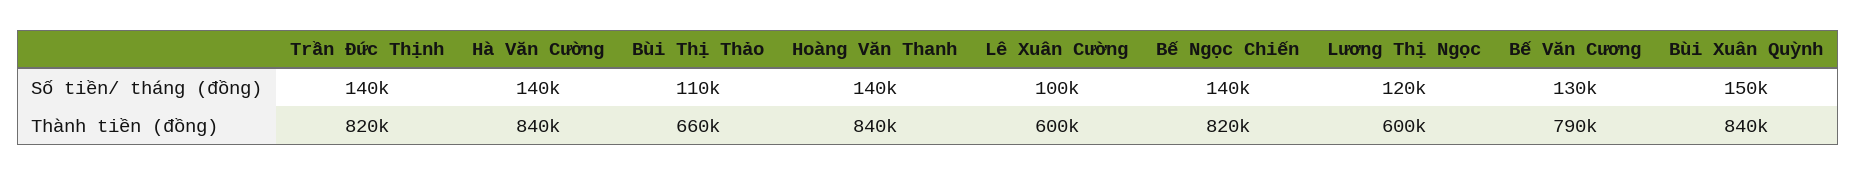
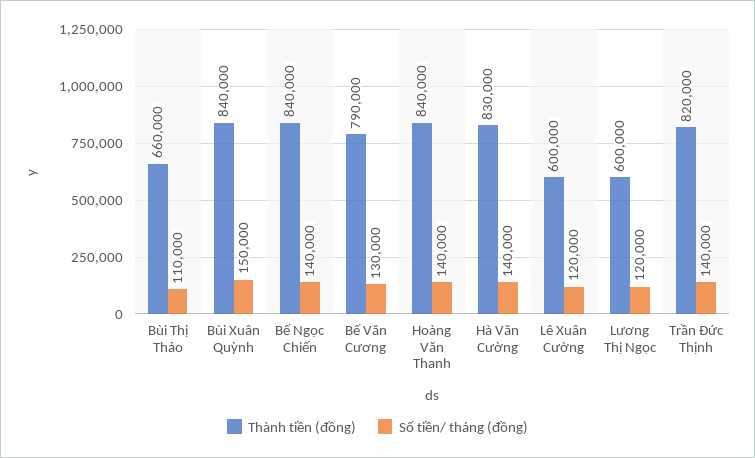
  {
    "Số tiền/ tháng (đồng)": {
      "Trần Đức Thịnh": 140000,
      "Hà Văn Cường": 140000,
      "Bùi Thị Thảo": 110000,
      "Hoàng Văn Thanh": 140000,
-     "Lê Xuân Cường": 100000,
+     "Lê Xuân Cường": 120000,
      "Bế Ngọc Chiến": 140000,
      "Lương Thị Ngọc": 120000,
      "Bế Văn Cương": 130000,
      "Bùi Xuân Quỳnh": 150000
    },
    "Thành tiền (đồng)": {
      "Trần Đức Thịnh": 820000,
-     "Hà Văn Cường": 840000,
+     "Hà Văn Cường": 830000,
      "Bùi Thị Thảo": 660000,
      "Hoàng Văn Thanh": 840000,
      "Lê Xuân Cường": 600000,
-     "Bế Ngọc Chiến": 820000,
+     "Bế Ngọc Chiến": 840000,
      "Lương Thị Ngọc": 600000,
      "Bế Văn Cương": 790000,
      "Bùi Xuân Quỳnh": 840000
    }
  }

